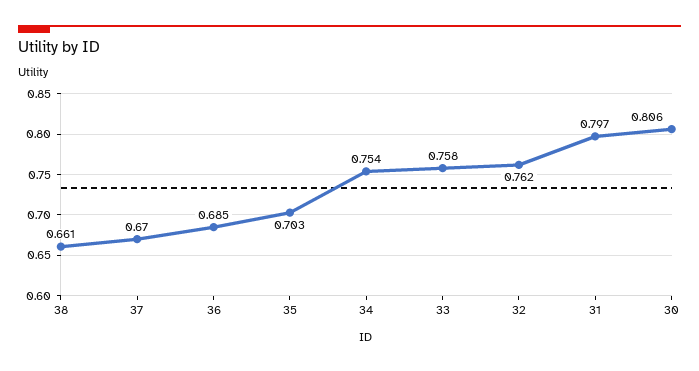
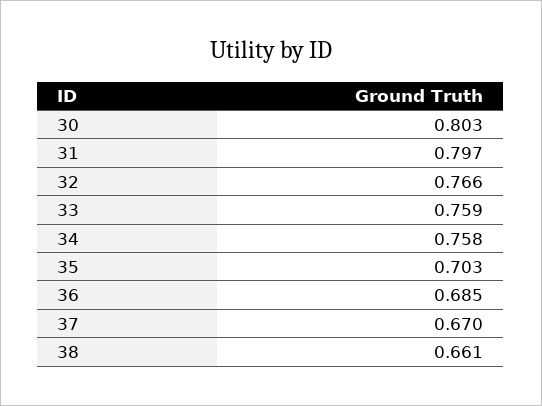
  {
    "38": 0.661,
    "37": 0.67,
    "36": 0.685,
    "35": 0.703,
-   "34": 0.754,
+   "34": 0.758,
-   "33": 0.758,
+   "33": 0.759,
-   "32": 0.762,
+   "32": 0.766,
    "31": 0.797,
-   "30": 0.806
+   "30": 0.803
  }

